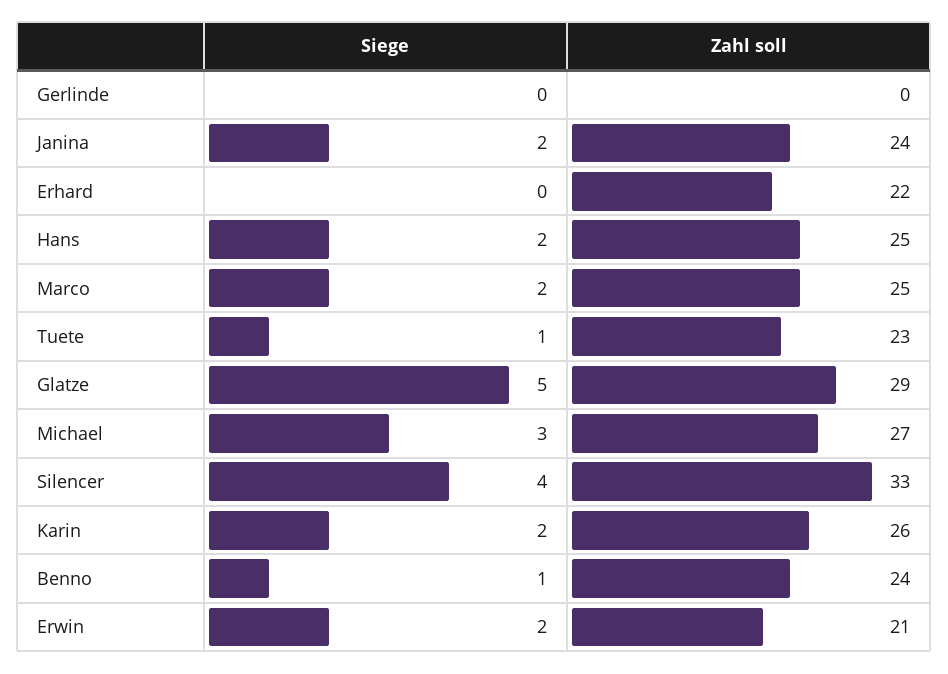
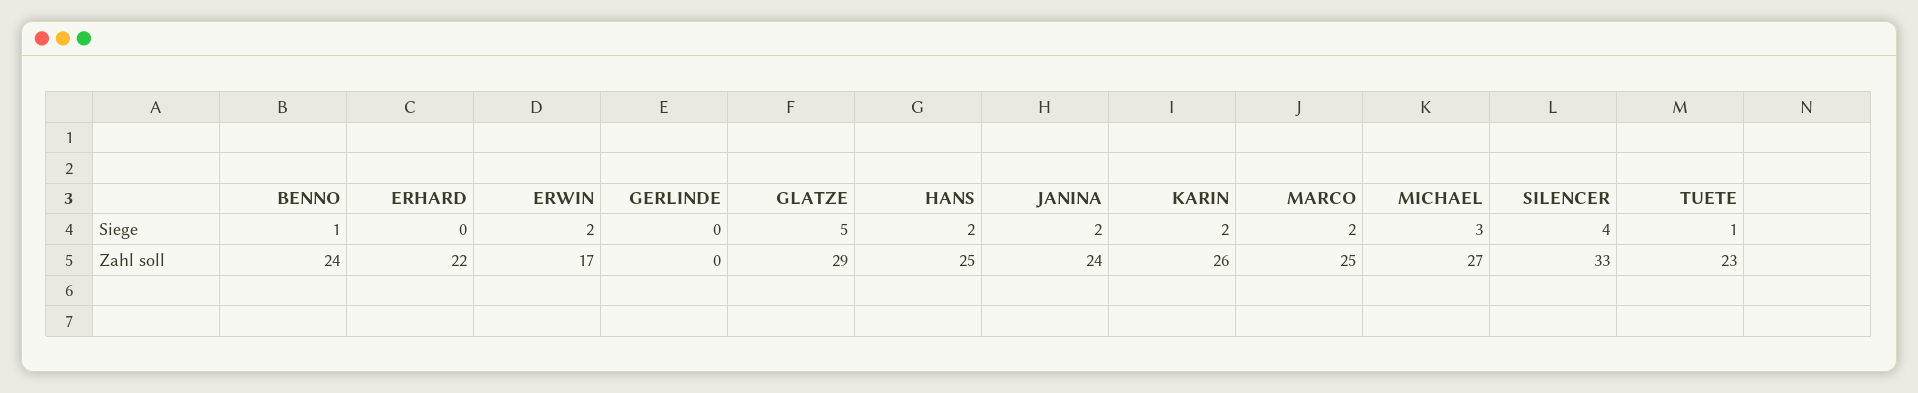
  {
    "Siege": {
      "Gerlinde": 0,
      "Janina": 2,
      "Erhard": 0,
      "Hans": 2,
      "Marco": 2,
      "Tuete": 1,
      "Glatze": 5,
      "Michael": 3,
      "Silencer": 4,
      "Karin": 2,
      "Benno": 1,
      "Erwin": 2
    },
    "Zahl soll": {
      "Gerlinde": 0,
      "Janina": 24,
      "Erhard": 22,
      "Hans": 25,
      "Marco": 25,
      "Tuete": 23,
      "Glatze": 29,
      "Michael": 27,
      "Silencer": 33,
      "Karin": 26,
      "Benno": 24,
-     "Erwin": 21
+     "Erwin": 17
    }
  }

